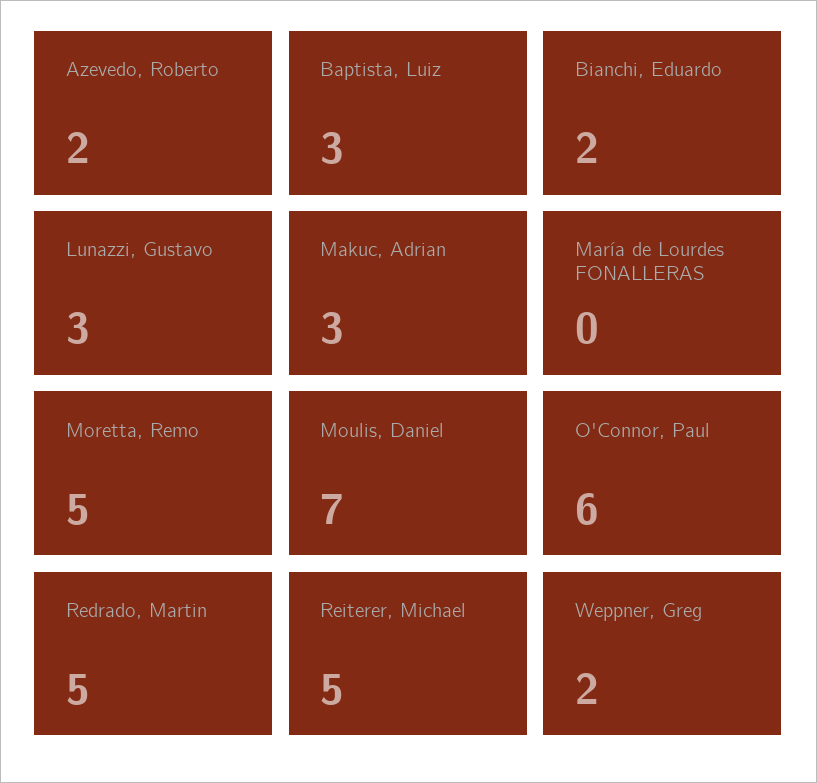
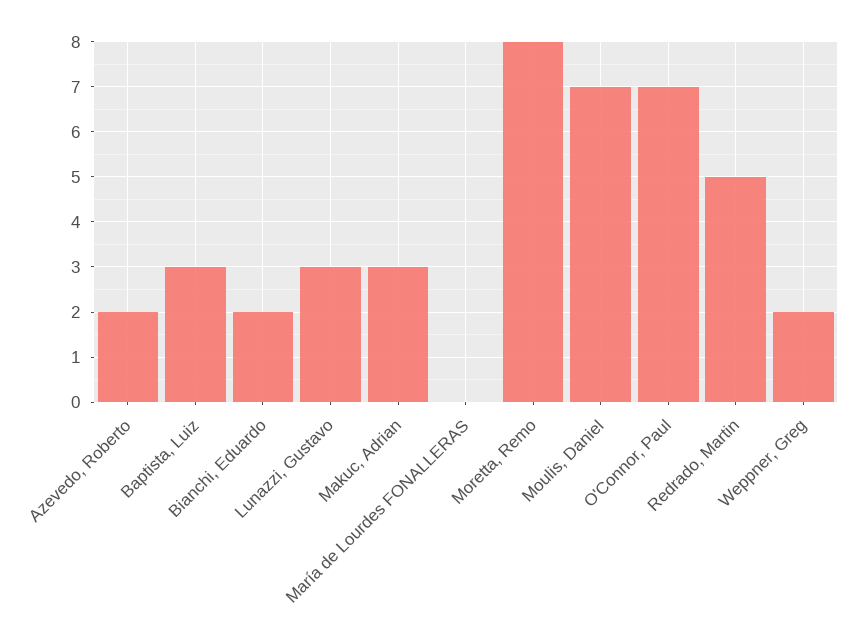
  {
    "Azevedo, Roberto": 2,
    "Baptista, Luiz": 3,
    "Bianchi, Eduardo": 2,
    "Lunazzi, Gustavo": 3,
    "Makuc, Adrian": 3,
    "María de Lourdes FONALLERAS": 0,
-   "Moretta, Remo": 5,
+   "Moretta, Remo": 8,
    "Moulis, Daniel": 7,
-   "O'Connor, Paul": 6,
+   "O'Connor, Paul": 7,
    "Redrado, Martin": 5,
-   "Reiterer, Michael": 5,
    "Weppner, Greg": 2
  }

